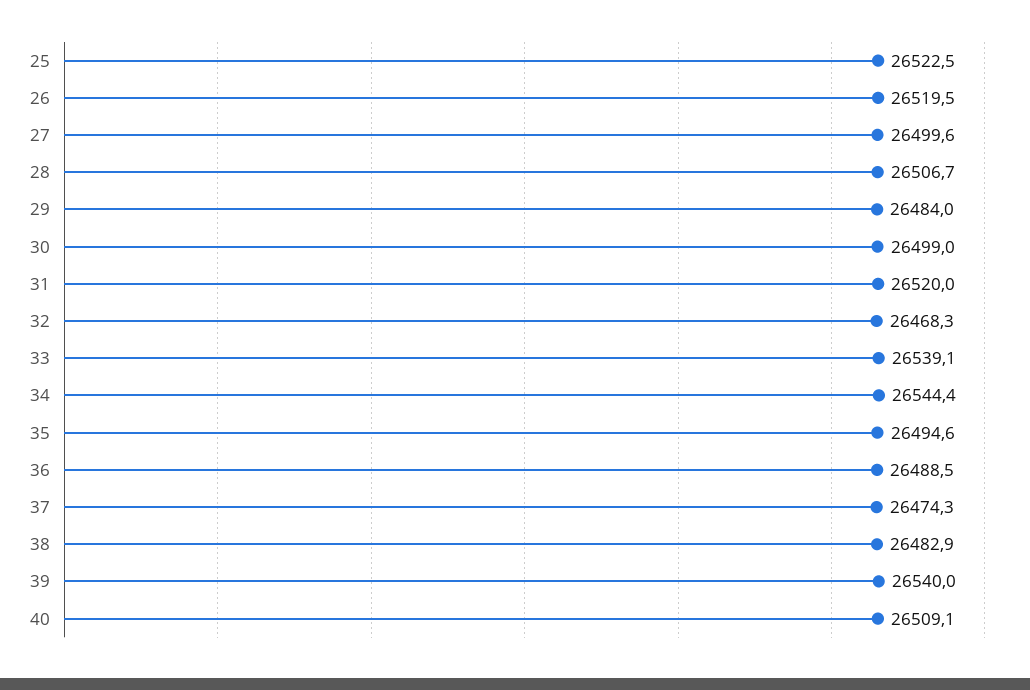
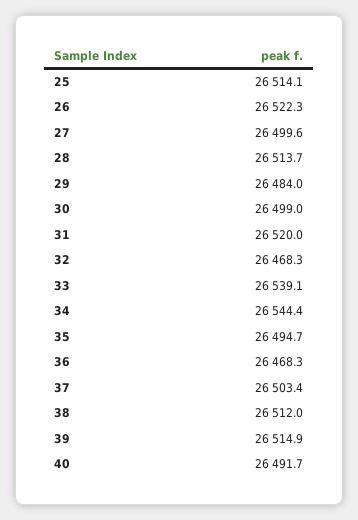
  {
-   "25": 26522.5,
+   "25": 26514.1,
-   "26": 26519.5,
+   "26": 26522.3,
    "27": 26499.6,
-   "28": 26506.7,
+   "28": 26513.7,
    "29": 26484,
    "30": 26499,
    "31": 26520,
    "32": 26468.3,
    "33": 26539.1,
    "34": 26544.4,
-   "35": 26494.6,
+   "35": 26494.7,
-   "36": 26488.5,
+   "36": 26468.3,
-   "37": 26474.3,
+   "37": 26503.4,
-   "38": 26482.9,
+   "38": 26512,
-   "39": 26540,
+   "39": 26514.9,
-   "40": 26509.1
+   "40": 26491.7
  }

